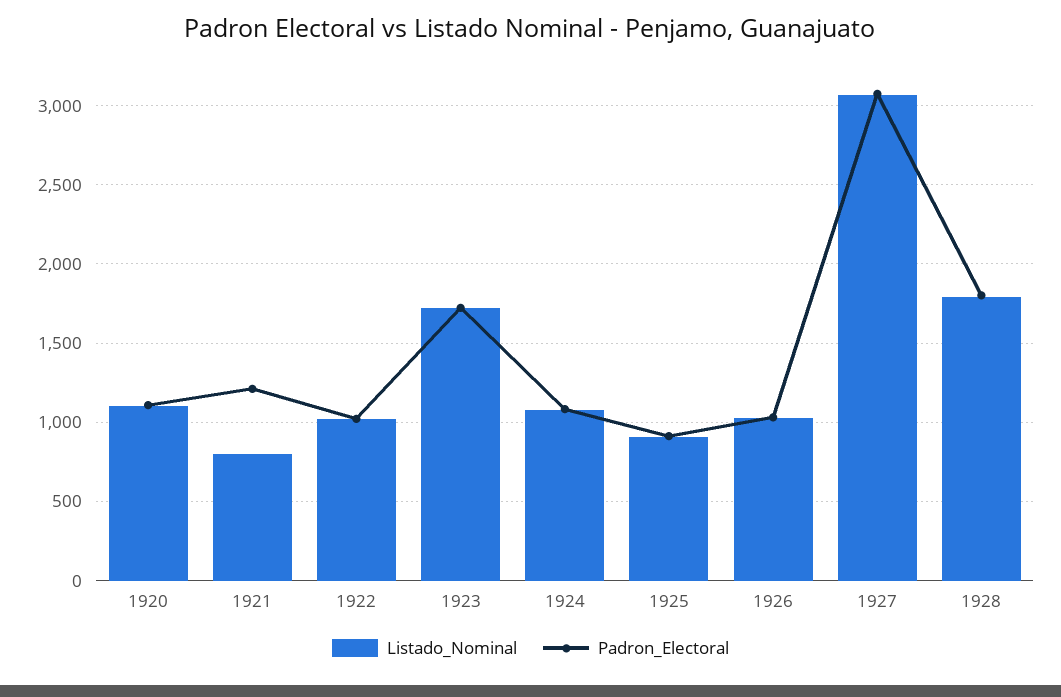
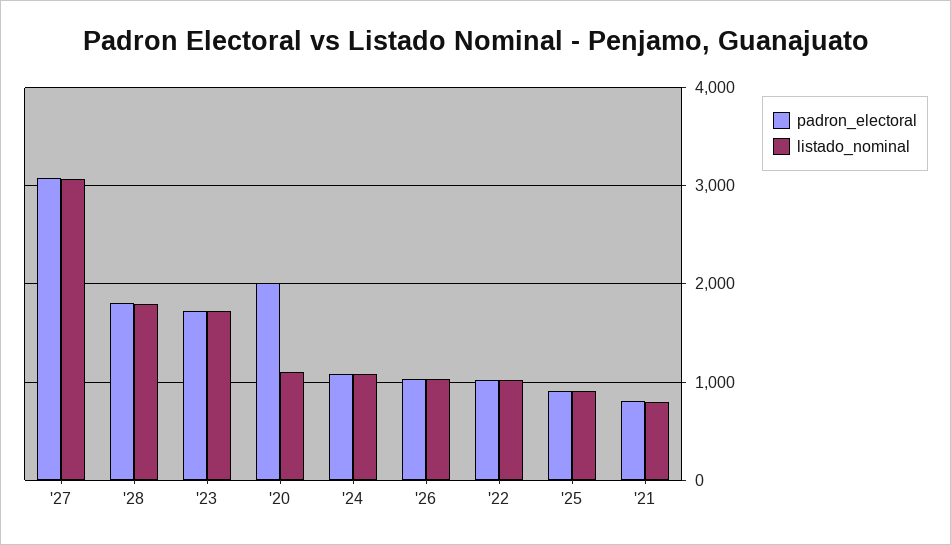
  {
    "Listado_Nominal": {
      "1920": 1100,
      "1921": 800,
      "1922": 1000,
      "1923": 1700,
      "1924": 1100,
      "1925": 900,
      "1926": 1050,
      "1927": 3050,
      "1928": 1800
    },
    "Padron_Electoral": {
-     "1920": 1100,
+     "1920": 2000,
-     "1921": 1200,
+     "1921": 800,
      "1922": 1000,
      "1923": 1700,
      "1924": 1100,
      "1925": 900,
      "1926": 1050,
      "1927": 3050,
      "1928": 1800
    }
  }

